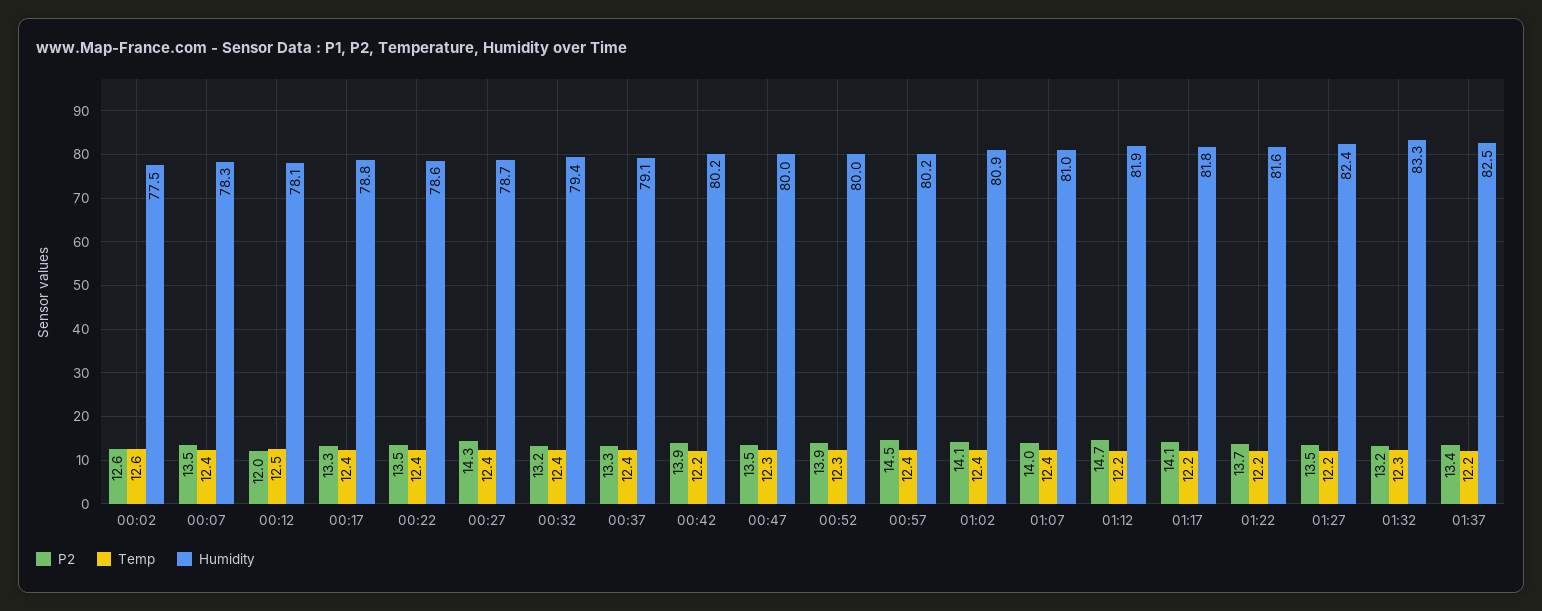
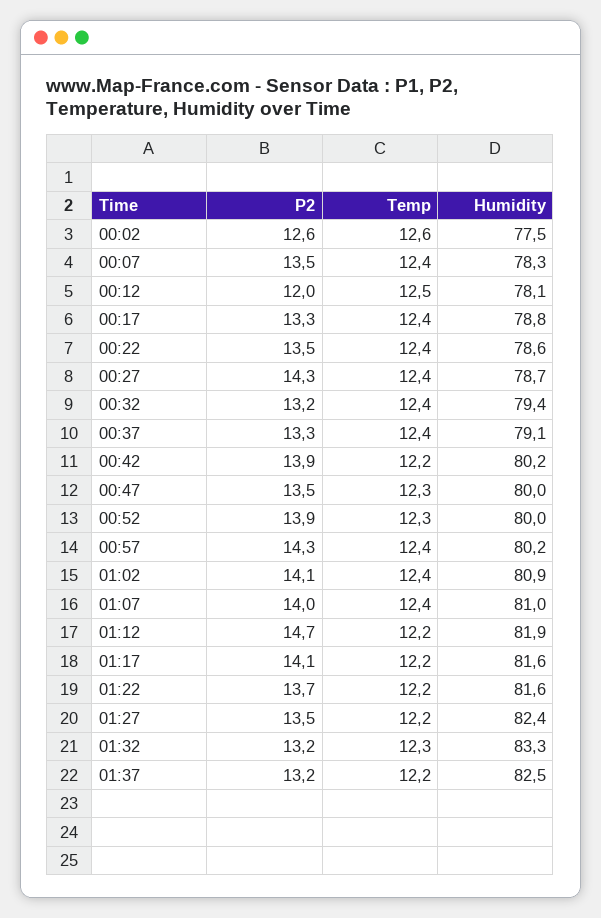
  {
    "P2": {
      "00:02": 12.6,
      "00:07": 13.5,
      "00:12": 12,
      "00:17": 13.3,
      "00:22": 13.5,
      "00:27": 14.3,
      "00:32": 13.2,
      "00:37": 13.3,
      "00:42": 13.9,
      "00:47": 13.5,
      "00:52": 13.9,
-     "00:57": 14.5,
+     "00:57": 14.3,
      "01:02": 14.1,
      "01:07": 14,
      "01:12": 14.7,
      "01:17": 14.1,
      "01:22": 13.7,
      "01:27": 13.5,
      "01:32": 13.2,
-     "01:37": 13.4
+     "01:37": 13.2
    },
    "Temp": {
      "00:02": 12.6,
      "00:07": 12.4,
      "00:12": 12.5,
      "00:17": 12.4,
      "00:22": 12.4,
      "00:27": 12.4,
      "00:32": 12.4,
      "00:37": 12.4,
      "00:42": 12.2,
      "00:47": 12.3,
      "00:52": 12.3,
      "00:57": 12.4,
      "01:02": 12.4,
      "01:07": 12.4,
      "01:12": 12.2,
      "01:17": 12.2,
      "01:22": 12.2,
      "01:27": 12.2,
      "01:32": 12.3,
      "01:37": 12.2
    },
    "Humidity": {
      "00:02": 77.5,
      "00:07": 78.3,
      "00:12": 78.1,
      "00:17": 78.8,
      "00:22": 78.6,
      "00:27": 78.7,
      "00:32": 79.4,
      "00:37": 79.1,
      "00:42": 80.2,
      "00:47": 80,
      "00:52": 80,
      "00:57": 80.2,
      "01:02": 80.9,
      "01:07": 81,
      "01:12": 81.9,
-     "01:17": 81.8,
+     "01:17": 81.6,
      "01:22": 81.6,
      "01:27": 82.4,
      "01:32": 83.3,
      "01:37": 82.5
    }
  }

